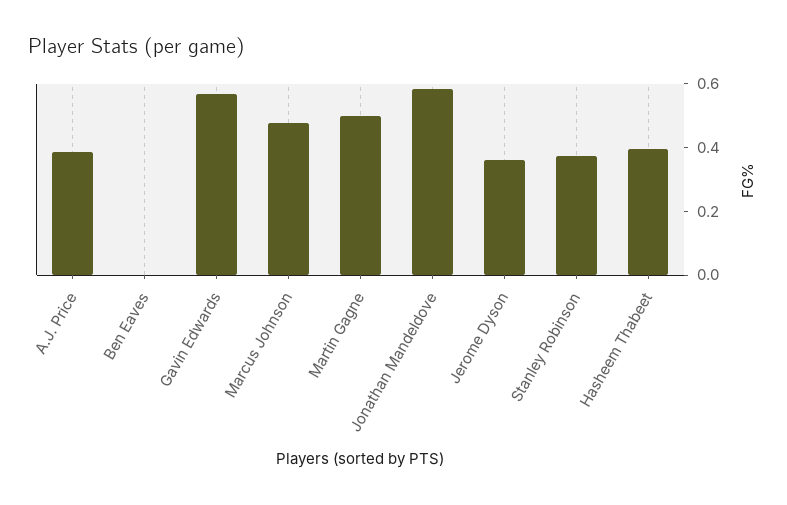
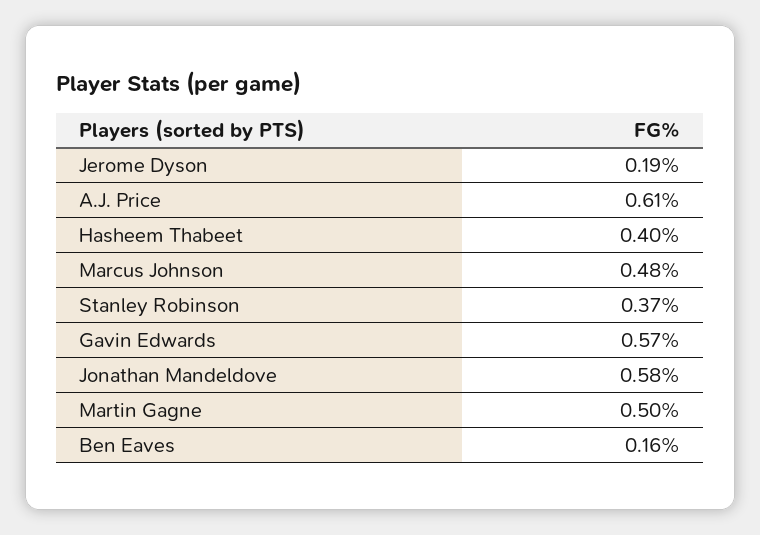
  {
-   "A.J. Price": 0.4,
+   "A.J. Price": 0.61,
-   "Ben Eaves": 0,
+   "Ben Eaves": 0.16,
    "Gavin Edwards": 0.57,
    "Marcus Johnson": 0.48,
    "Martin Gagne": 0.5,
    "Jonathan Mandeldove": 0.58,
-   "Jerome Dyson": 0.35,
+   "Jerome Dyson": 0.19,
    "Stanley Robinson": 0.37,
    "Hasheem Thabeet": 0.4
  }

